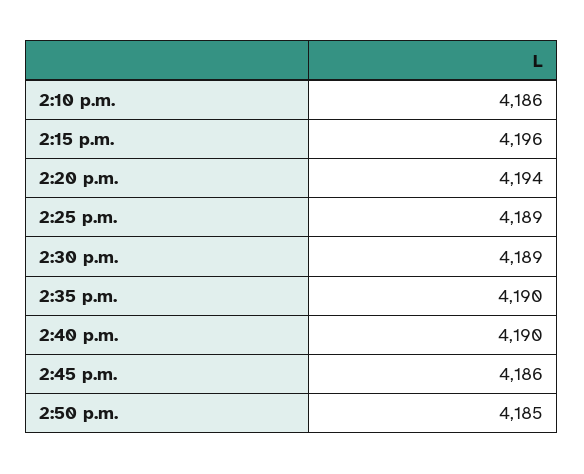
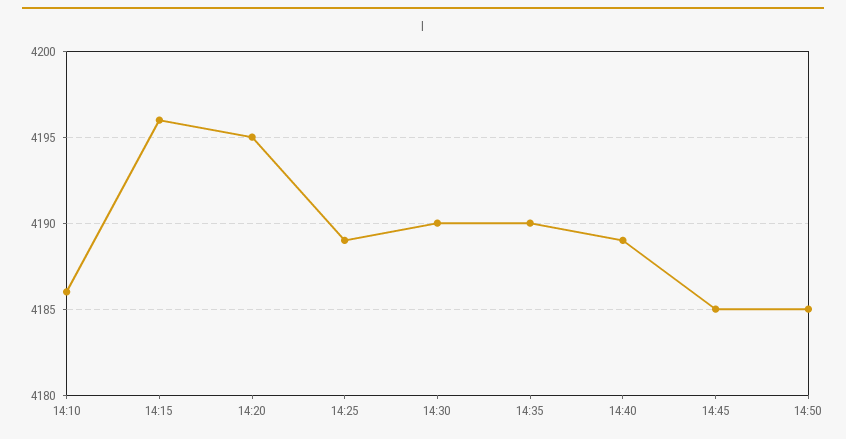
  {
    "2:10 p.m.": 4186,
    "2:15 p.m.": 4196,
-   "2:20 p.m.": 4194,
+   "2:20 p.m.": 4195,
    "2:25 p.m.": 4189,
-   "2:30 p.m.": 4189,
+   "2:30 p.m.": 4190,
    "2:35 p.m.": 4190,
-   "2:40 p.m.": 4190,
+   "2:40 p.m.": 4189,
-   "2:45 p.m.": 4186,
+   "2:45 p.m.": 4185,
    "2:50 p.m.": 4185
  }

